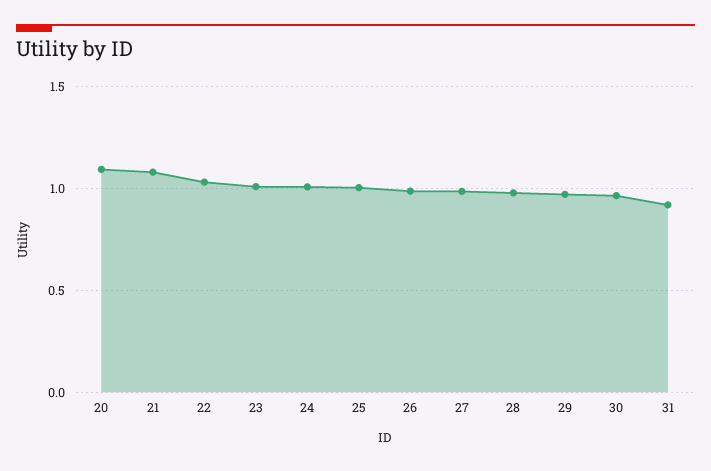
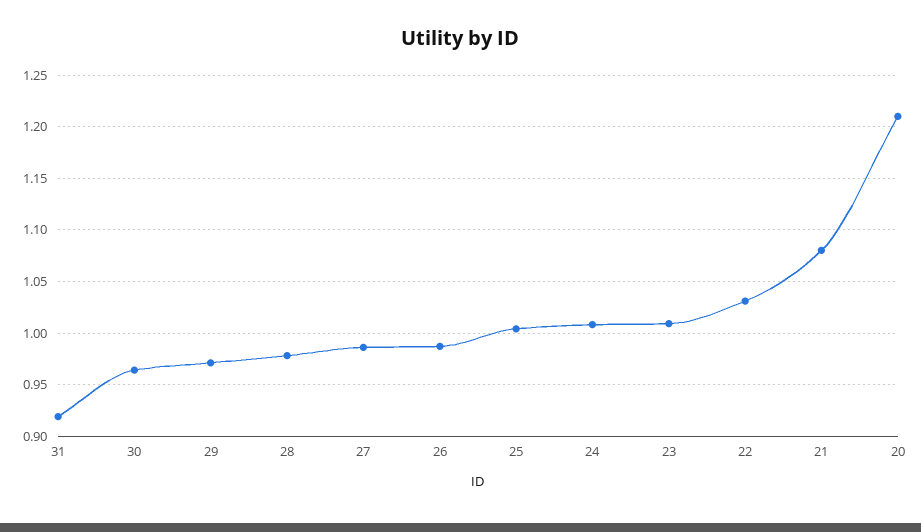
  {
-   "20": 1.1,
+   "20": 1.21,
    "21": 1.08,
    "22": 1.03,
    "23": 1.01,
    "24": 1.01,
    "25": 1,
    "26": 0.99,
    "27": 0.99,
    "28": 0.98,
    "29": 0.97,
    "30": 0.96,
    "31": 0.92
  }

